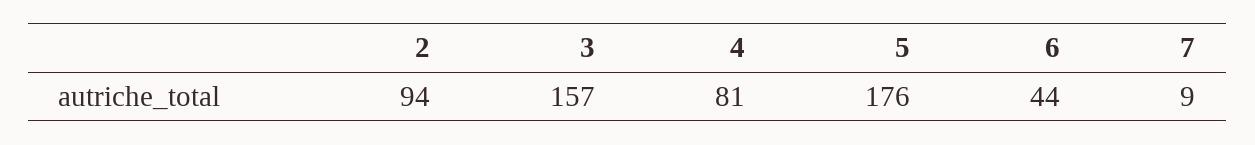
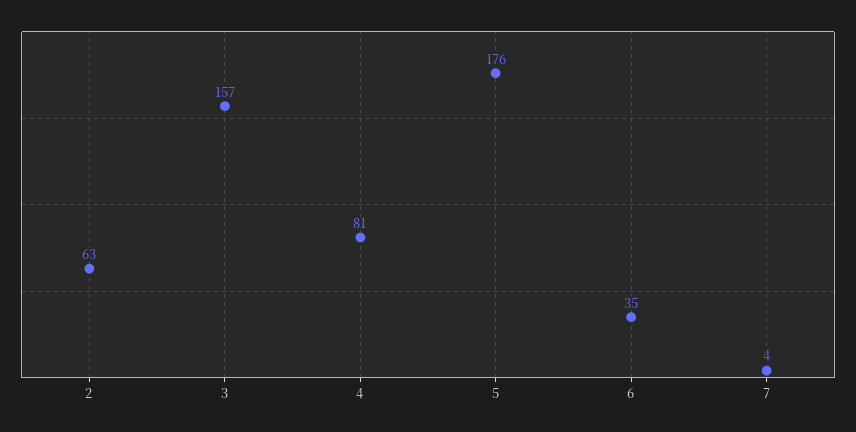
  {
-   "2": 94,
+   "2": 63,
    "3": 157,
    "4": 81,
    "5": 176,
-   "6": 44,
+   "6": 35,
-   "7": 9
+   "7": 4
  }

